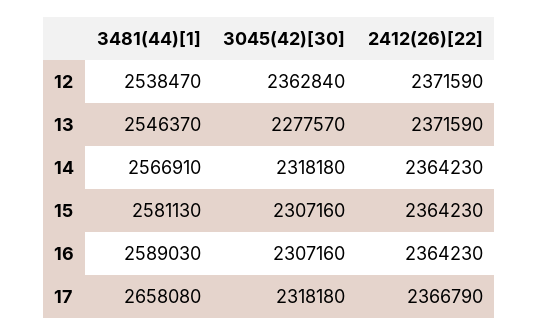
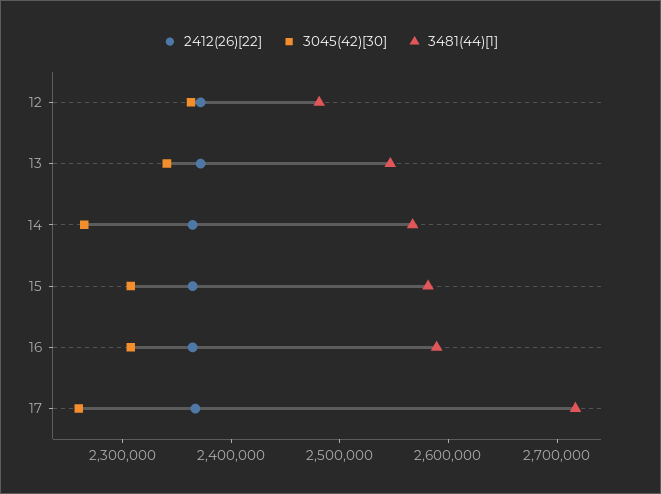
  {
    "3481(44)[1]": {
-     "12": 2538470,
+     "12": 2480000,
      "13": 2546370,
      "14": 2566910,
      "15": 2581130,
      "16": 2589030,
-     "17": 2658080
+     "17": 2720000
    },
    "3045(42)[30]": {
      "12": 2362840,
-     "13": 2277570,
+     "13": 2340000,
-     "14": 2318180,
+     "14": 2260000,
      "15": 2307160,
      "16": 2307160,
-     "17": 2318180
+     "17": 2260000
    },
    "2412(26)[22]": {
      "12": 2371590,
      "13": 2371590,
      "14": 2364230,
      "15": 2364230,
      "16": 2364230,
      "17": 2366790
    }
  }

